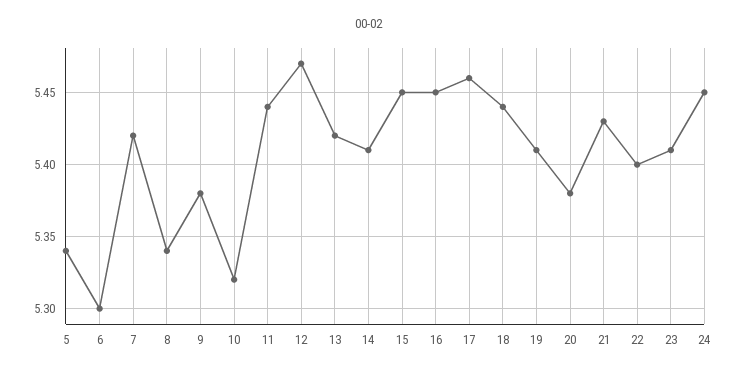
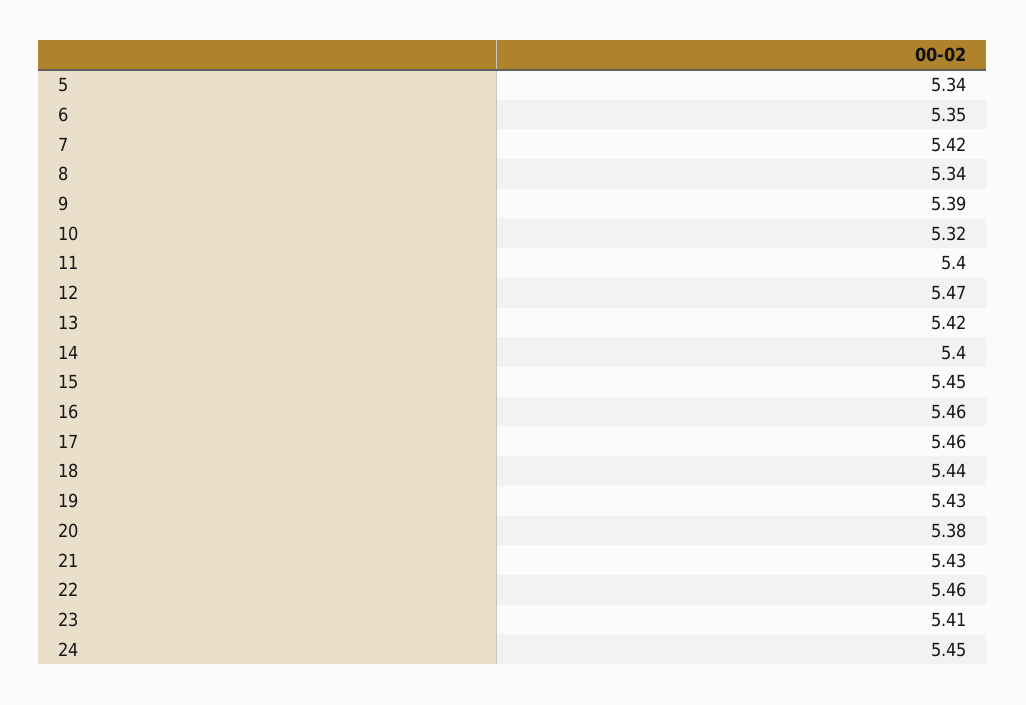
  {
    "5": 5.34,
-   "6": 5.3,
+   "6": 5.35,
    "7": 5.42,
    "8": 5.34,
-   "9": 5.38,
+   "9": 5.39,
    "10": 5.32,
-   "11": 5.44,
+   "11": 5.4,
    "12": 5.47,
    "13": 5.42,
-   "14": 5.41,
+   "14": 5.4,
    "15": 5.45,
-   "16": 5.45,
+   "16": 5.46,
    "17": 5.46,
    "18": 5.44,
-   "19": 5.41,
+   "19": 5.43,
    "20": 5.38,
    "21": 5.43,
-   "22": 5.4,
+   "22": 5.46,
    "23": 5.41,
    "24": 5.45
  }

